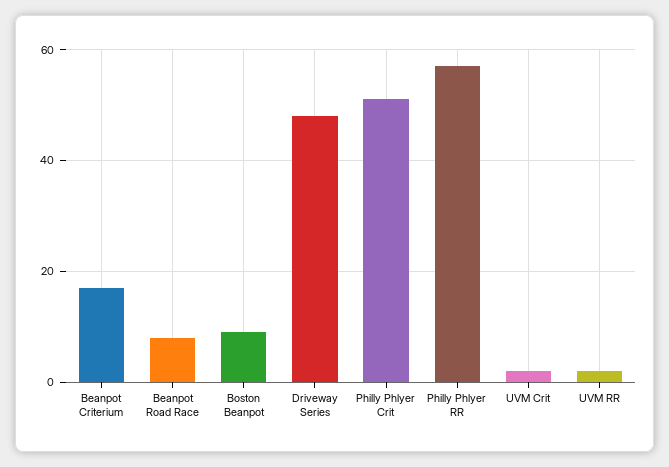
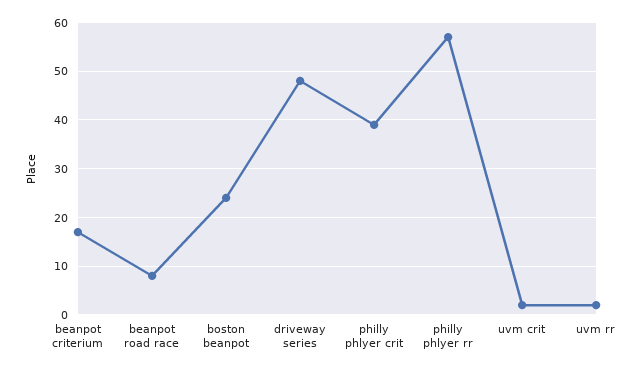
  {
    "Beanpot Criterium": 15,
    "Beanpot Road Race": 10,
-   "Boston Beanpot": 10,
+   "Boston Beanpot": 25,
    "Driveway Series": 50,
-   "Philly Phlyer Crit": 50,
+   "Philly Phlyer Crit": 40,
    "Philly Phlyer RR": 55,
    "UVM Crit": 0,
    "UVM RR": 0
  }

